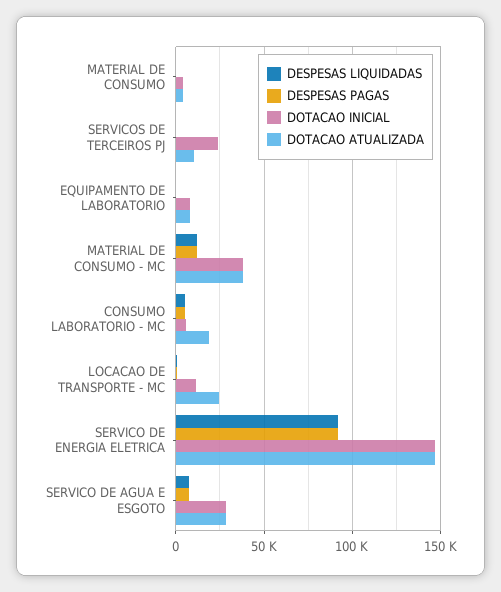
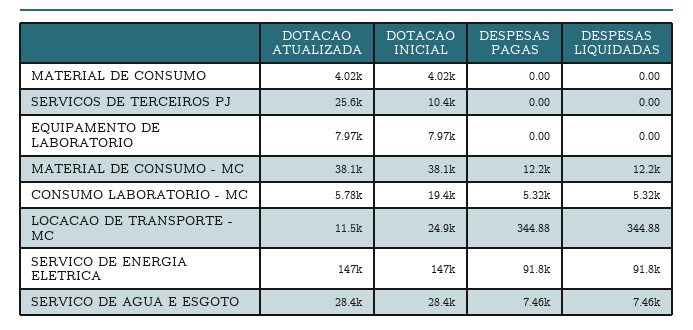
  {
    "DESPESAS LIQUIDADAS": {
      "MATERIAL DE CONSUMO": 0,
      "SERVICOS DE TERCEIROS PJ": 0,
      "EQUIPAMENTO DE LABORATORIO": 0,
      "MATERIAL DE CONSUMO - MC": 12200,
      "CONSUMO LABORATORIO - MC": 5320,
      "LOCACAO DE TRANSPORTE - MC": 344.88,
      "SERVICO DE ENERGIA ELETRICA": 91800,
      "SERVICO DE AGUA E ESGOTO": 7460
    },
    "DESPESAS PAGAS": {
      "MATERIAL DE CONSUMO": 0,
      "SERVICOS DE TERCEIROS PJ": 0,
      "EQUIPAMENTO DE LABORATORIO": 0,
      "MATERIAL DE CONSUMO - MC": 12200,
      "CONSUMO LABORATORIO - MC": 5320,
      "LOCACAO DE TRANSPORTE - MC": 344.88,
      "SERVICO DE ENERGIA ELETRICA": 91800,
      "SERVICO DE AGUA E ESGOTO": 7460
    },
    "DOTACAO INICIAL": {
      "MATERIAL DE CONSUMO": 4020,
-     "SERVICOS DE TERCEIROS PJ": 25000,
+     "SERVICOS DE TERCEIROS PJ": 10400,
      "EQUIPAMENTO DE LABORATORIO": 7970,
      "MATERIAL DE CONSUMO - MC": 38100,
-     "CONSUMO LABORATORIO - MC": 5000,
+     "CONSUMO LABORATORIO - MC": 19400,
-     "LOCACAO DE TRANSPORTE - MC": 10000,
+     "LOCACAO DE TRANSPORTE - MC": 24900,
      "SERVICO DE ENERGIA ELETRICA": 147000,
      "SERVICO DE AGUA E ESGOTO": 28400
    },
    "DOTACAO ATUALIZADA": {
      "MATERIAL DE CONSUMO": 4020,
-     "SERVICOS DE TERCEIROS PJ": 10000,
+     "SERVICOS DE TERCEIROS PJ": 25600,
      "EQUIPAMENTO DE LABORATORIO": 7970,
      "MATERIAL DE CONSUMO - MC": 38100,
-     "CONSUMO LABORATORIO - MC": 20000,
+     "CONSUMO LABORATORIO - MC": 5780,
-     "LOCACAO DE TRANSPORTE - MC": 25000,
+     "LOCACAO DE TRANSPORTE - MC": 11500,
      "SERVICO DE ENERGIA ELETRICA": 147000,
      "SERVICO DE AGUA E ESGOTO": 28400
    }
  }

